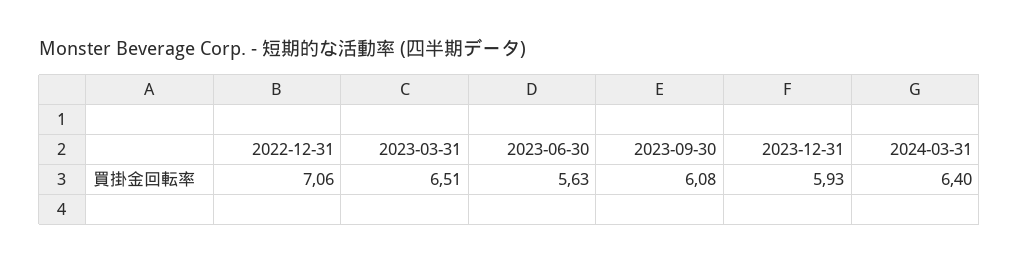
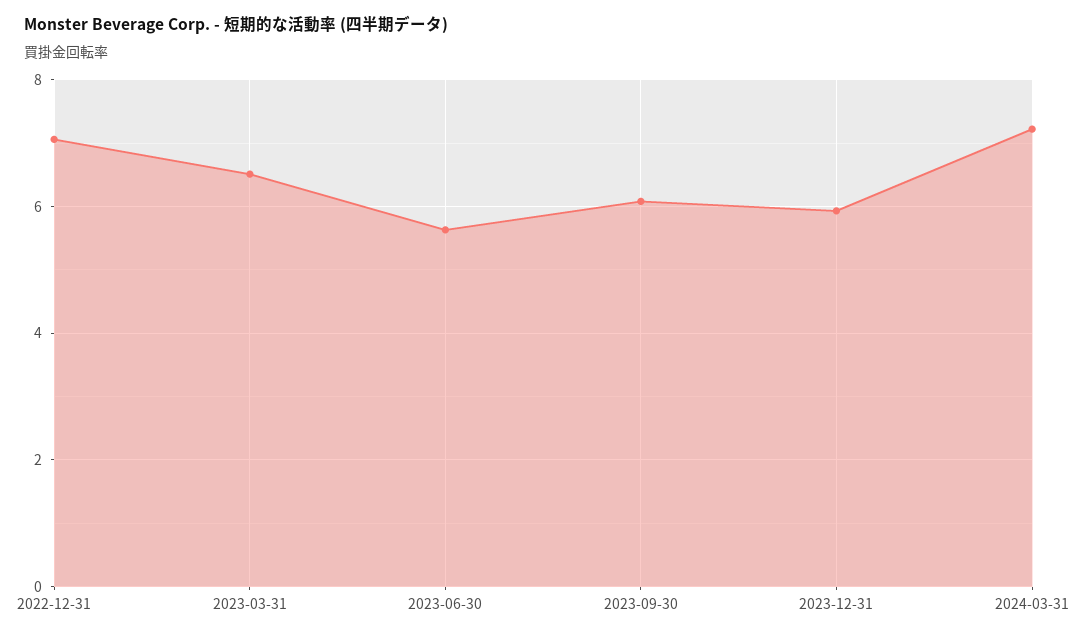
  {
    "2022-12-31": 7.06,
    "2023-03-31": 6.51,
    "2023-06-30": 5.63,
    "2023-09-30": 6.08,
    "2023-12-31": 5.93,
-   "2024-03-31": 6.4
+   "2024-03-31": 7.2
  }

